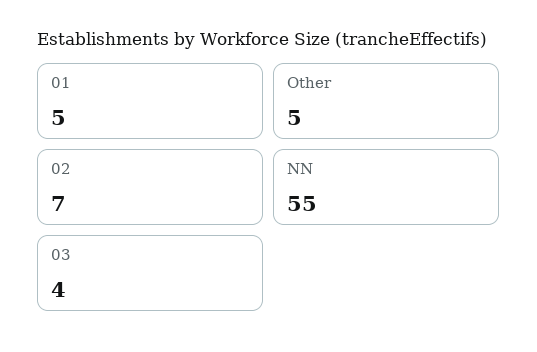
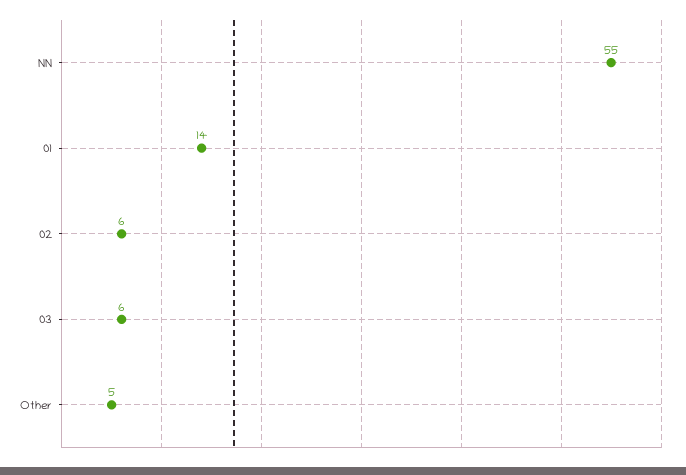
  {
-   "01": 5,
+   "01": 14,
    "Other": 5,
-   "02": 7,
+   "02": 6,
    "NN": 55,
-   "03": 4
+   "03": 6
  }

